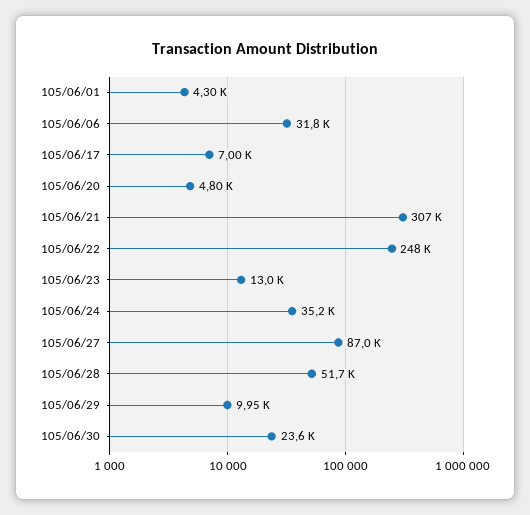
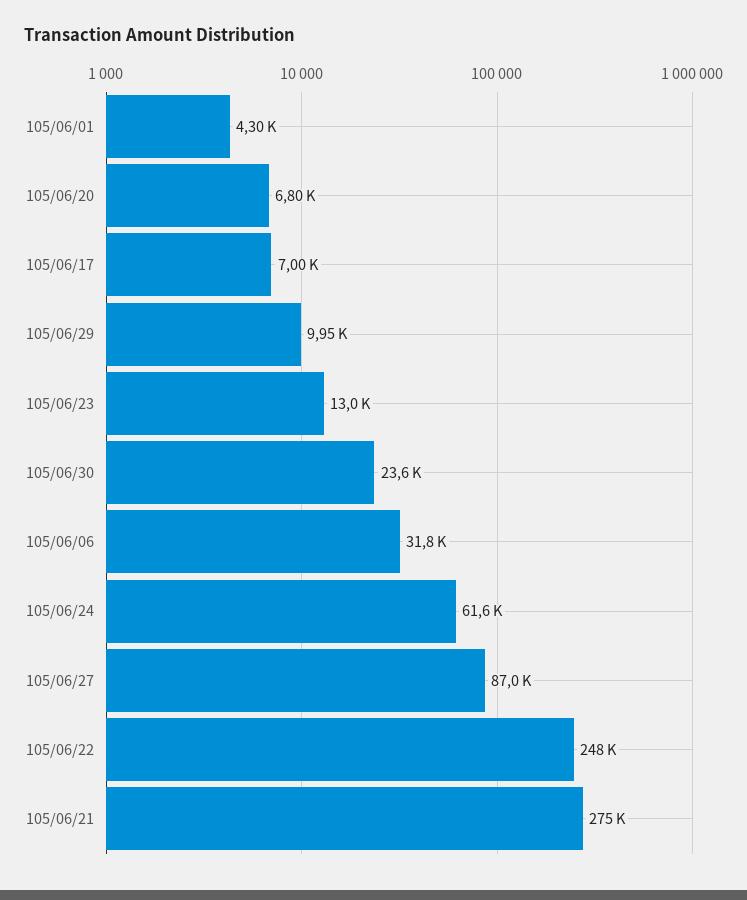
  {
    "105/06/01": 4300,
    "105/06/06": 31800,
    "105/06/17": 7000,
-   "105/06/20": 4800,
+   "105/06/20": 6800,
-   "105/06/21": 307000,
+   "105/06/21": 275000,
    "105/06/22": 248000,
    "105/06/23": 13000,
-   "105/06/24": 35200,
+   "105/06/24": 61600,
    "105/06/27": 87000,
-   "105/06/28": 51700,
    "105/06/29": 9950,
    "105/06/30": 23600
  }

